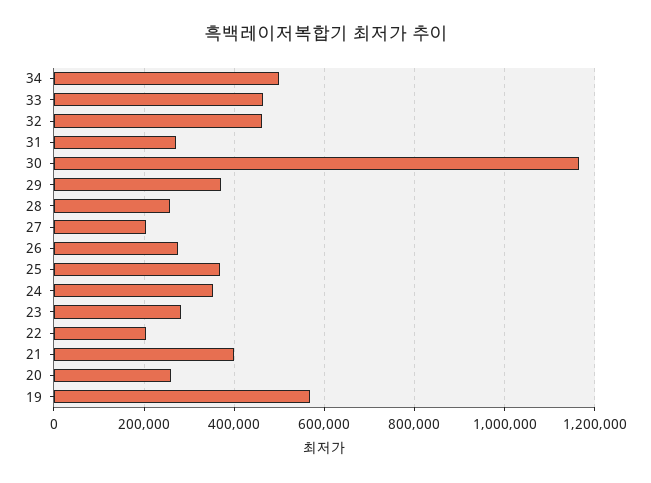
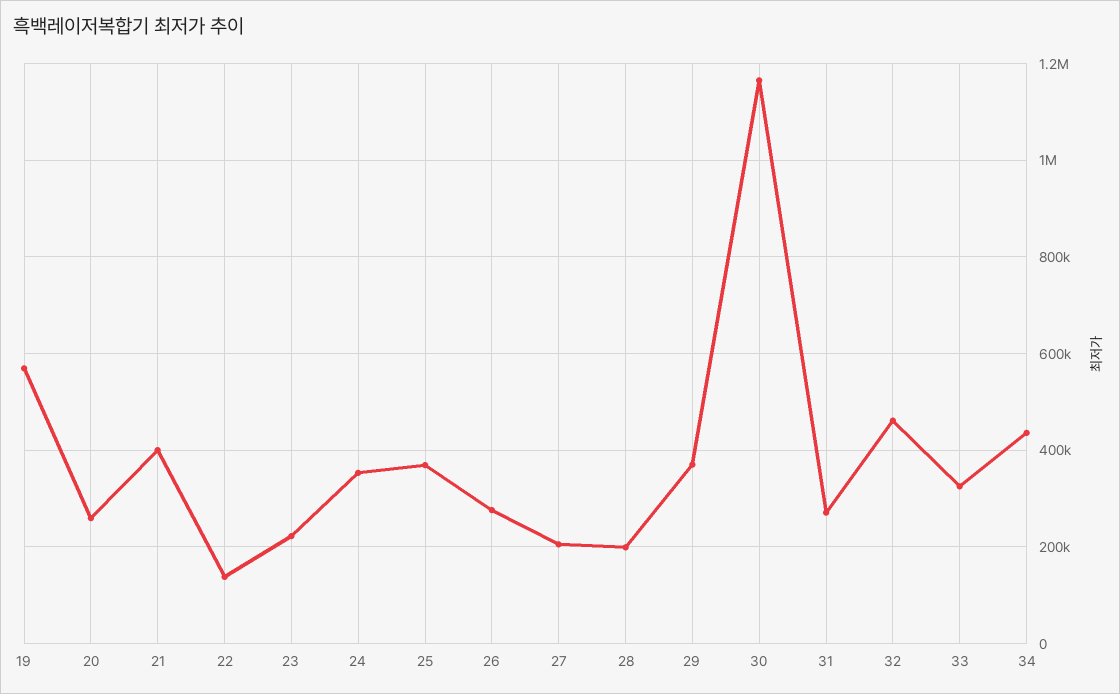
  {
-   "34": 500000,
+   "34": 440000,
-   "33": 460000,
+   "33": 320000,
    "32": 460000,
    "31": 280000,
    "30": 1160000,
    "29": 360000,
-   "28": 260000,
+   "28": 200000,
    "27": 200000,
    "26": 280000,
    "25": 360000,
    "24": 360000,
-   "23": 280000,
+   "23": 220000,
-   "22": 200000,
+   "22": 140000,
    "21": 400000,
    "20": 260000,
    "19": 560000
  }

